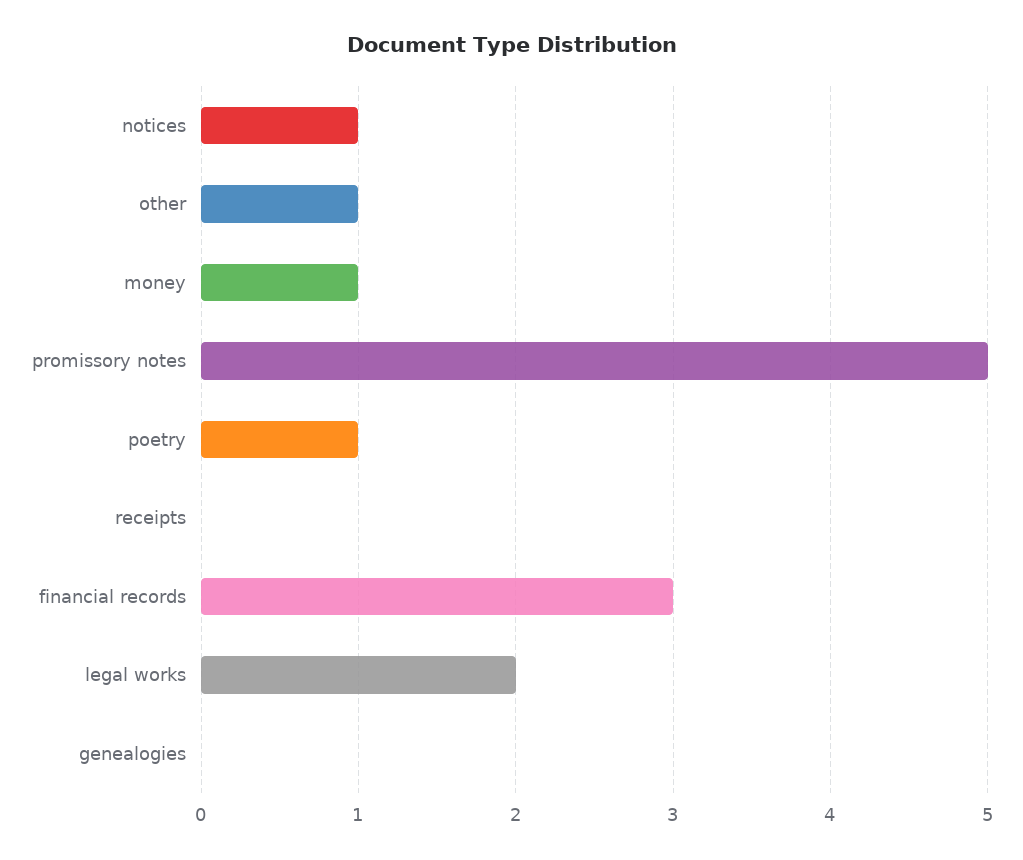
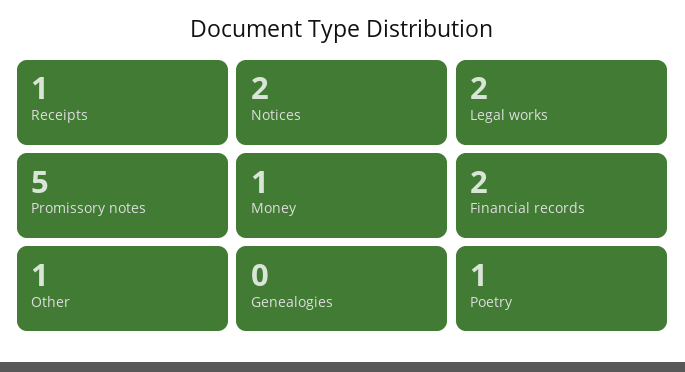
  {
-   "notices": 1,
+   "notices": 2,
    "other": 1,
    "money": 1,
    "promissory notes": 5,
    "poetry": 1,
-   "receipts": 0,
+   "receipts": 1,
-   "financial records": 3,
+   "financial records": 2,
    "legal works": 2,
    "genealogies": 0
  }

